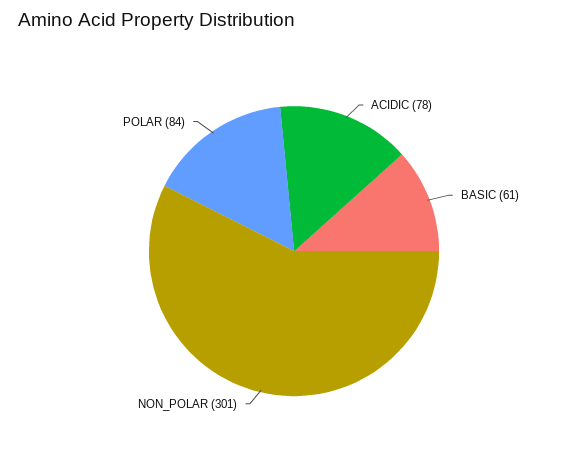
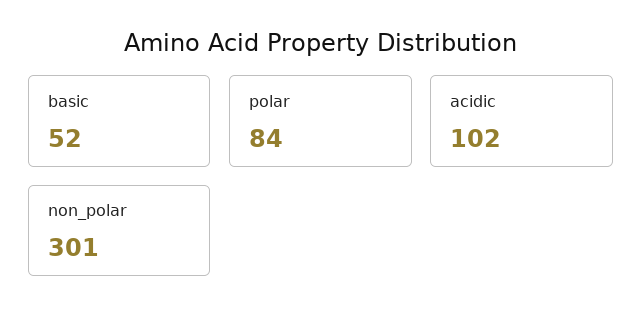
  {
-   "ACIDIC": 78,
+   "ACIDIC": 102,
-   "BASIC": 61,
+   "BASIC": 52,
    "NON_POLAR": 301,
    "POLAR": 84
  }

